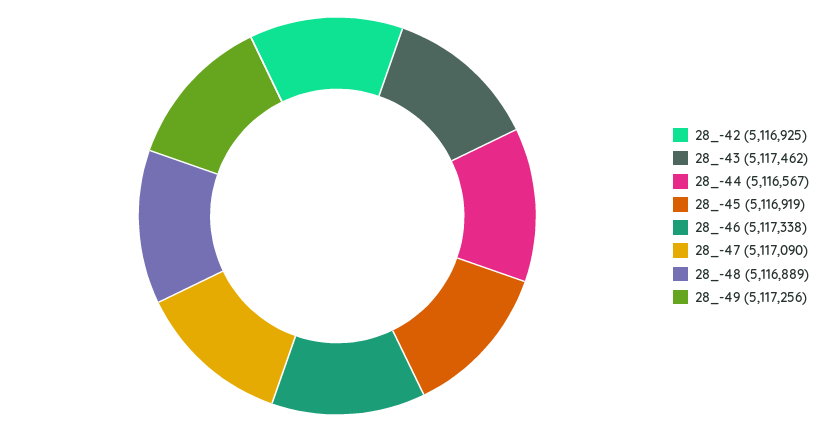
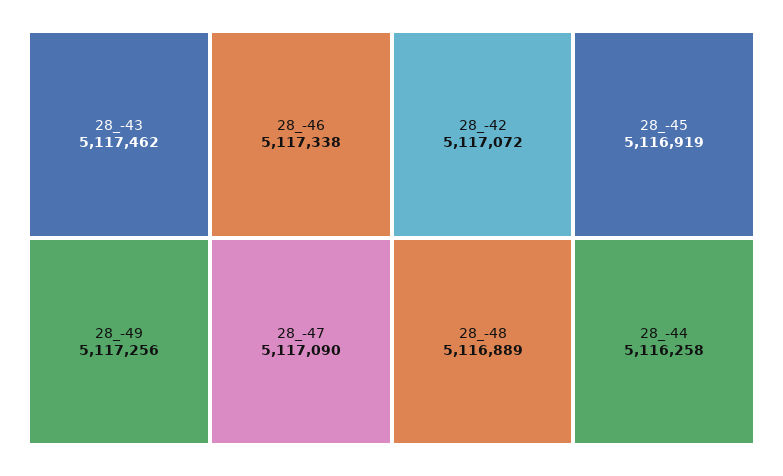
  {
-   "28_-42": 5116925,
+   "28_-42": 5117072,
    "28_-43": 5117462,
-   "28_-44": 5116567,
+   "28_-44": 5116258,
    "28_-45": 5116919,
    "28_-46": 5117338,
    "28_-47": 5117090,
    "28_-48": 5116889,
    "28_-49": 5117256
  }

